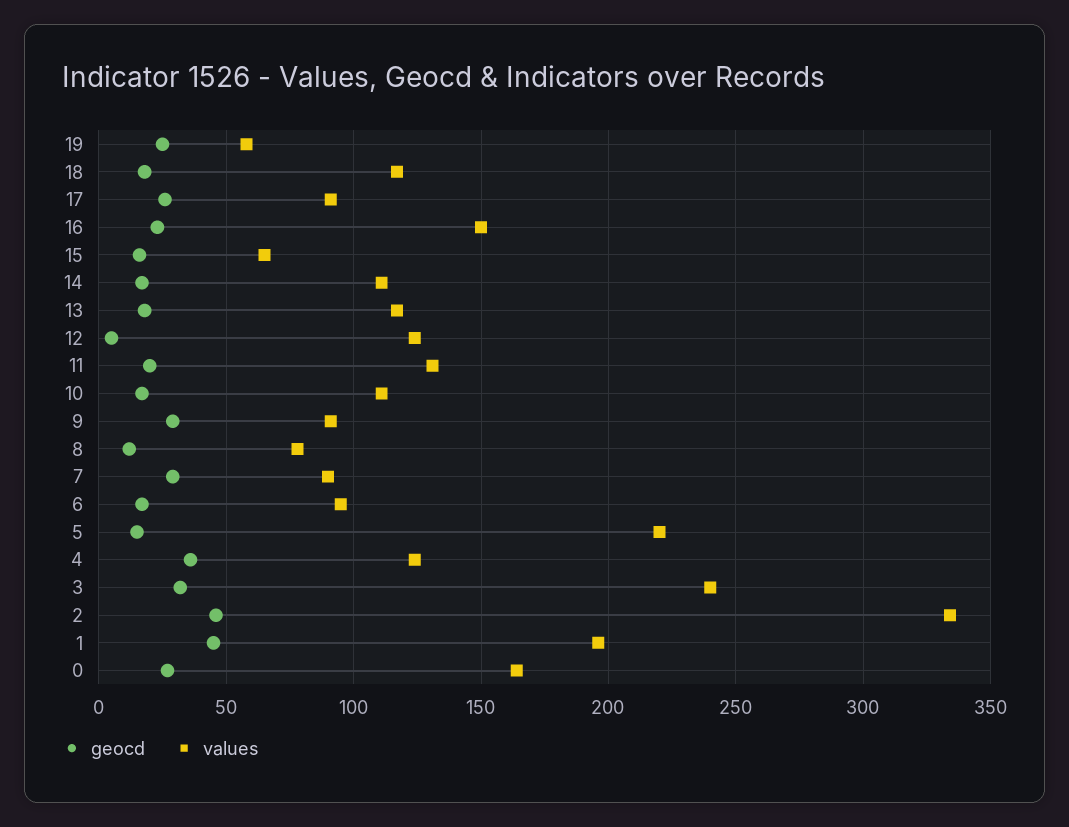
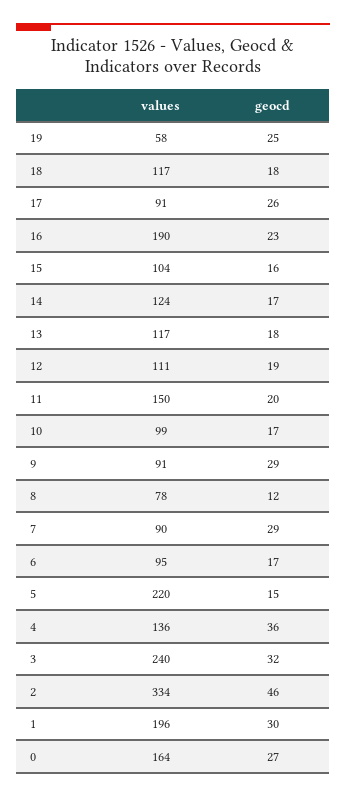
  {
    "geocd": {
      "19": 25,
      "18": 18,
      "17": 26,
      "16": 23,
      "15": 16,
      "14": 17,
      "13": 18,
-     "12": 5,
+     "12": 19,
      "11": 20,
      "10": 17,
      "9": 29,
      "8": 12,
      "7": 29,
      "6": 17,
      "5": 15,
      "4": 36,
      "3": 32,
      "2": 46,
-     "1": 45,
+     "1": 30,
      "0": 27
    },
    "values": {
      "19": 58,
      "18": 117,
      "17": 91,
-     "16": 150,
+     "16": 190,
-     "15": 65,
+     "15": 104,
-     "14": 110,
+     "14": 124,
      "13": 117,
-     "12": 125,
+     "12": 111,
-     "11": 130,
+     "11": 150,
-     "10": 110,
+     "10": 99,
      "9": 91,
      "8": 78,
      "7": 90,
      "6": 95,
      "5": 220,
-     "4": 125,
+     "4": 136,
      "3": 240,
      "2": 334,
      "1": 196,
      "0": 164
    }
  }

